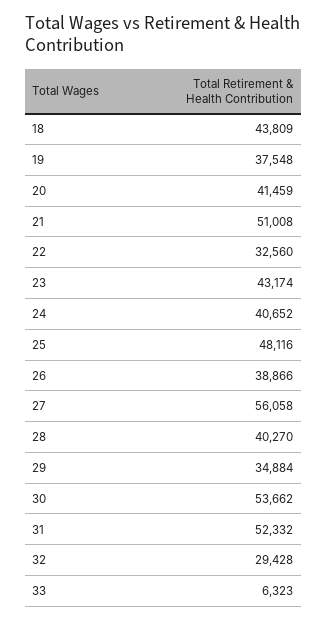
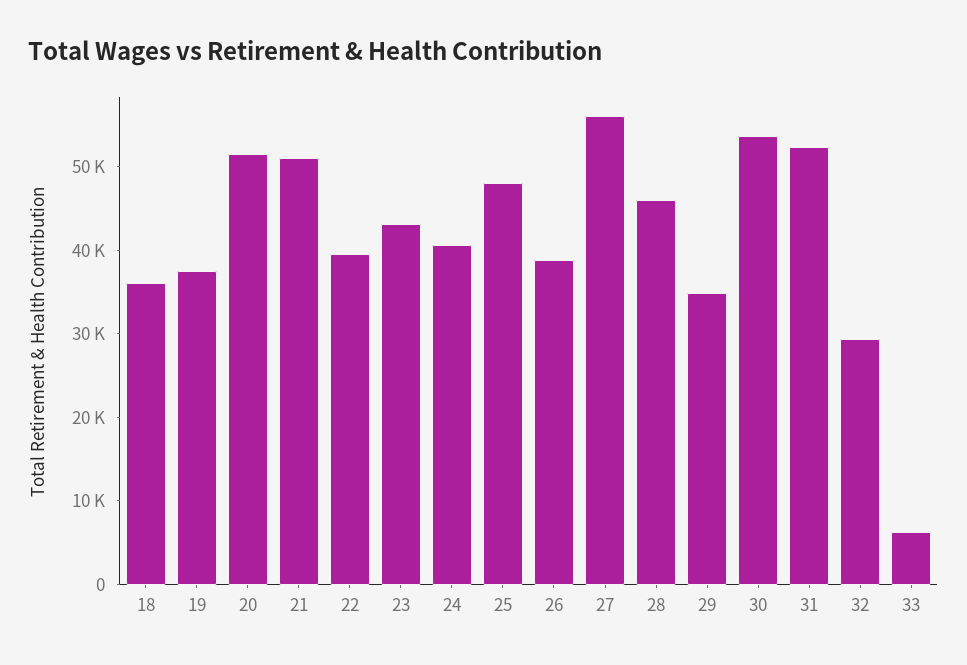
  {
-   "18": 43809,
+   "18": 36000,
    "19": 37548,
-   "20": 41459,
+   "20": 52000,
    "21": 51008,
-   "22": 32560,
+   "22": 40000,
    "23": 43174,
    "24": 40652,
    "25": 48116,
    "26": 38866,
    "27": 56058,
-   "28": 40270,
+   "28": 46000,
    "29": 34884,
    "30": 53662,
    "31": 52332,
    "32": 29428,
    "33": 6323
  }

